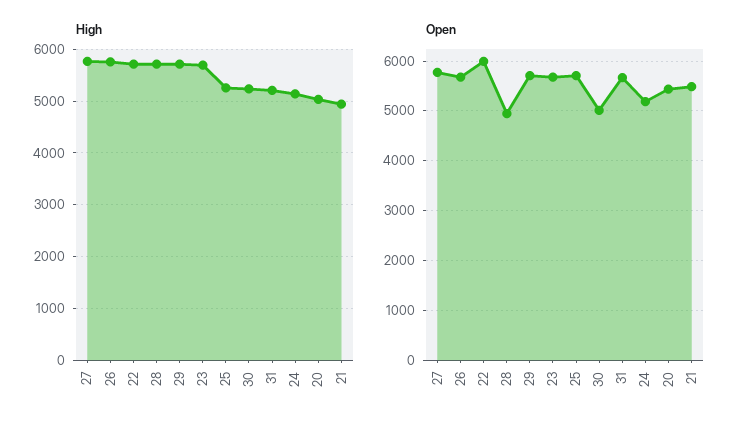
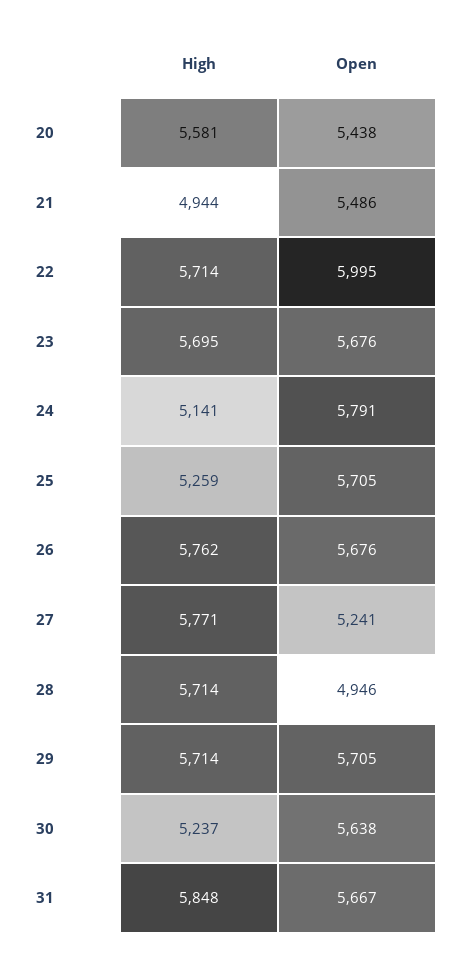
  {
    "High": {
      "27": 5771,
      "26": 5762,
      "22": 5714,
      "28": 5714,
      "29": 5714,
      "23": 5695,
      "25": 5259,
      "30": 5237,
-     "31": 5200,
+     "31": 5848,
      "24": 5141,
-     "20": 5000,
+     "20": 5581,
      "21": 4944
    },
    "Open": {
-     "27": 5800,
+     "27": 5241,
      "26": 5676,
      "22": 5995,
      "28": 4946,
      "29": 5705,
      "23": 5676,
      "25": 5705,
-     "30": 5000,
+     "30": 5638,
      "31": 5667,
-     "24": 5200,
+     "24": 5791,
      "20": 5438,
      "21": 5486
    }
  }

